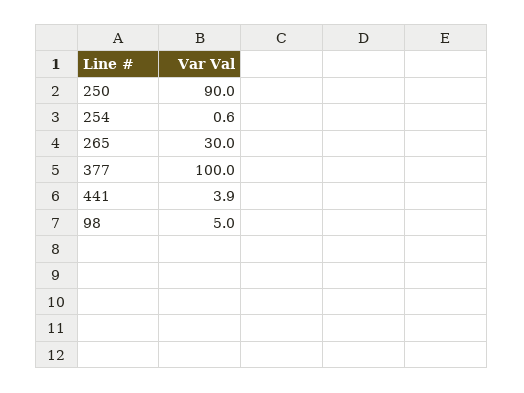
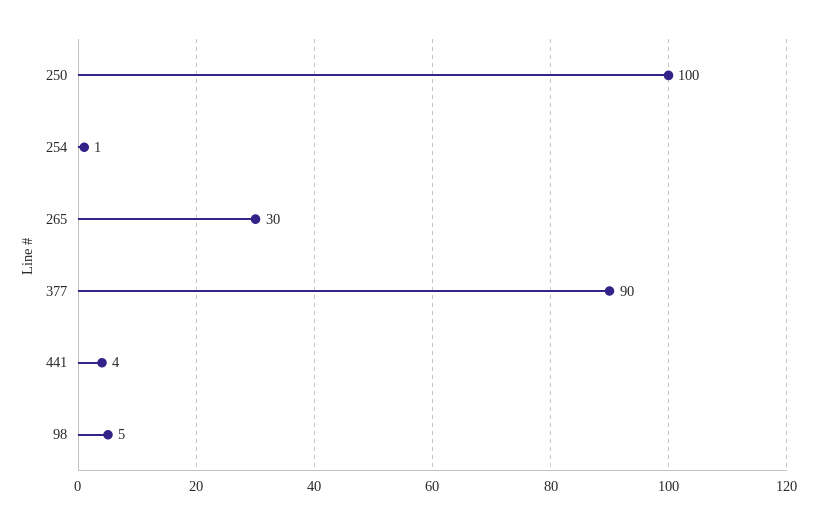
  {
-   "250": 90,
+   "250": 100,
    "254": 0.6,
    "265": 30,
-   "377": 100,
+   "377": 90,
    "441": 3.9,
    "98": 5
  }

